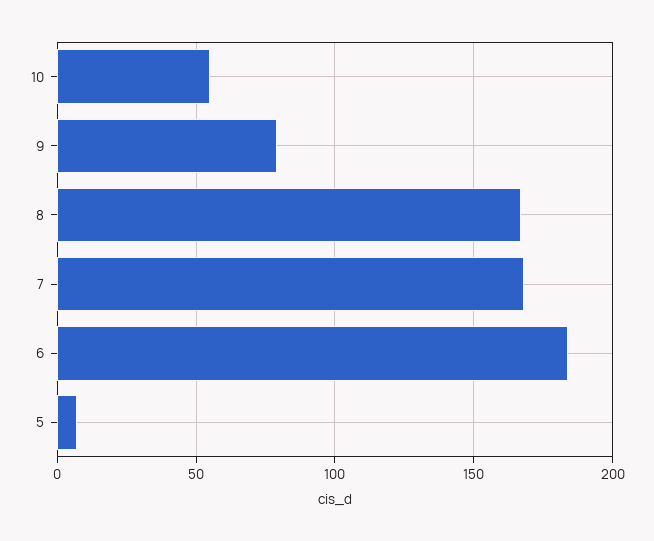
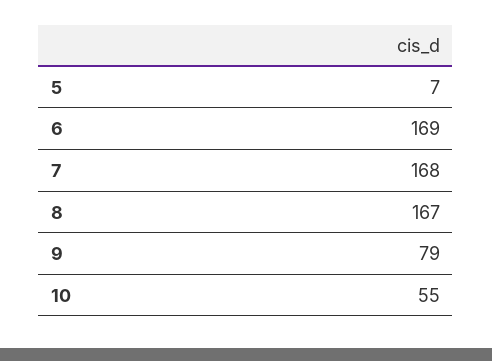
  {
    "10": 55,
    "9": 79,
    "8": 167,
    "7": 168,
-   "6": 185,
+   "6": 169,
    "5": 7
  }

